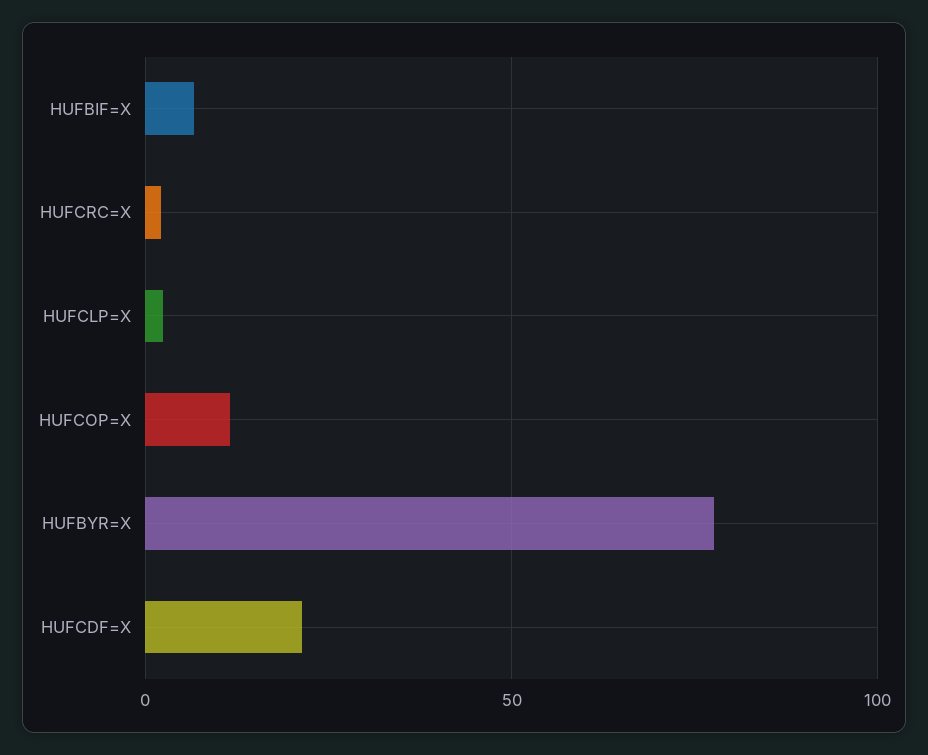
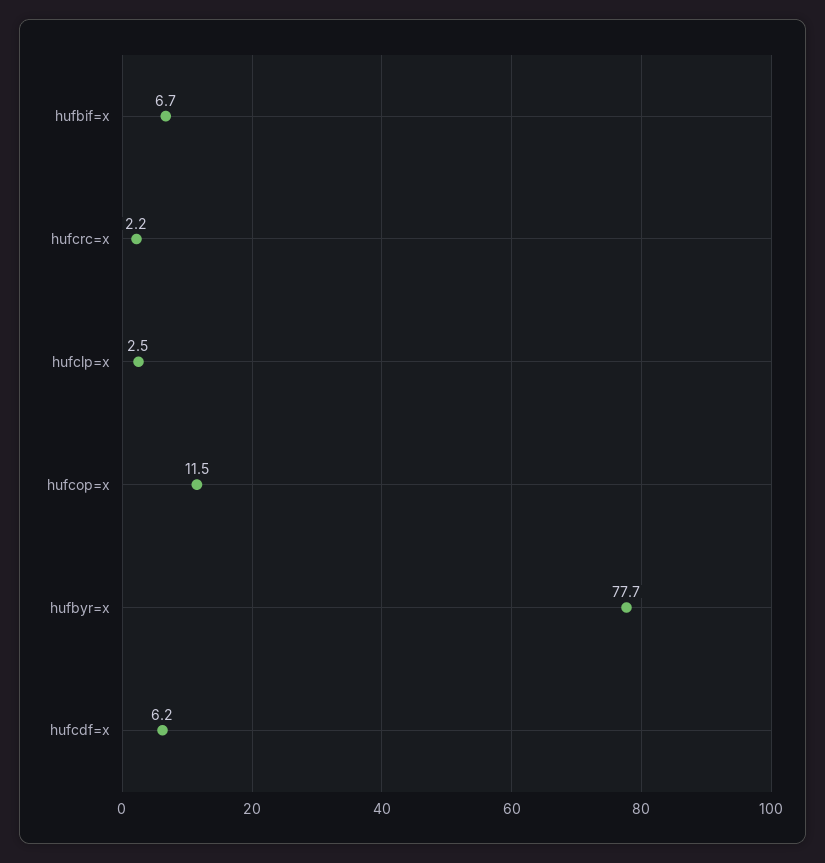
  {
    "HUFBIF=X": 6.7,
    "HUFCRC=X": 2.2,
    "HUFCLP=X": 2.5,
    "HUFCOP=X": 11.5,
    "HUFBYR=X": 77.7,
-   "HUFCDF=X": 20
+   "HUFCDF=X": 6.2
  }

